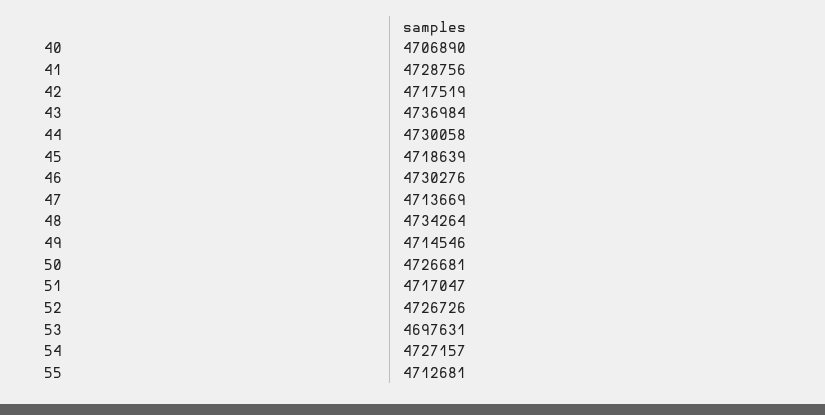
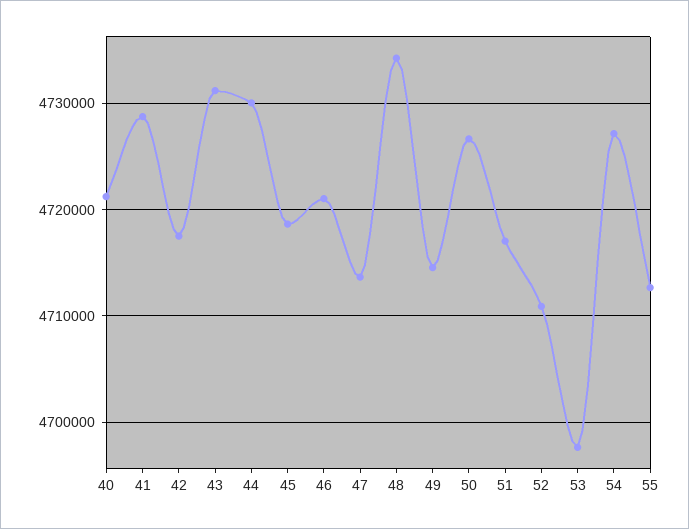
  {
-   "40": 4706890,
+   "40": 4721000,
    "41": 4728756,
    "42": 4717519,
-   "43": 4736984,
+   "43": 4731000,
    "44": 4730058,
    "45": 4718639,
-   "46": 4730276,
+   "46": 4721000,
    "47": 4713669,
    "48": 4734264,
    "49": 4714546,
    "50": 4726681,
    "51": 4717047,
-   "52": 4726726,
+   "52": 4711000,
    "53": 4697631,
    "54": 4727157,
    "55": 4712681
  }

